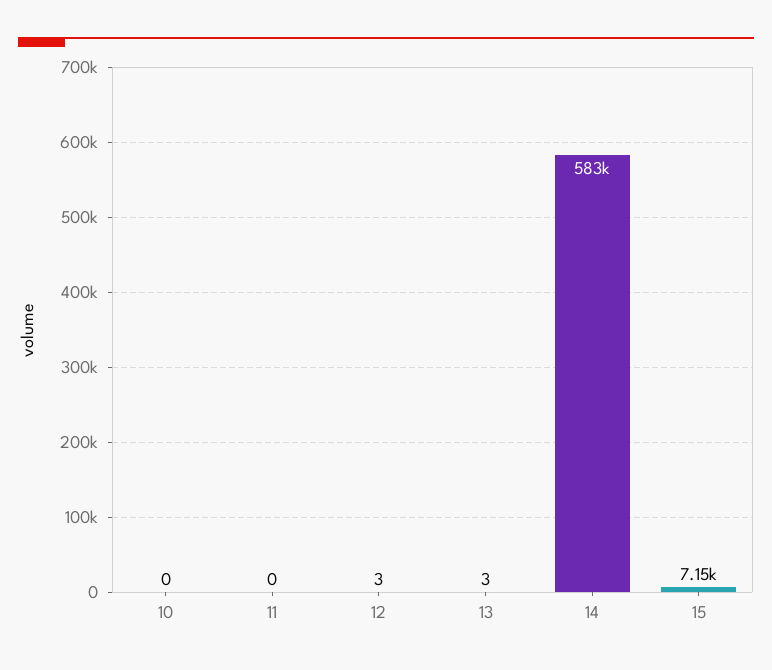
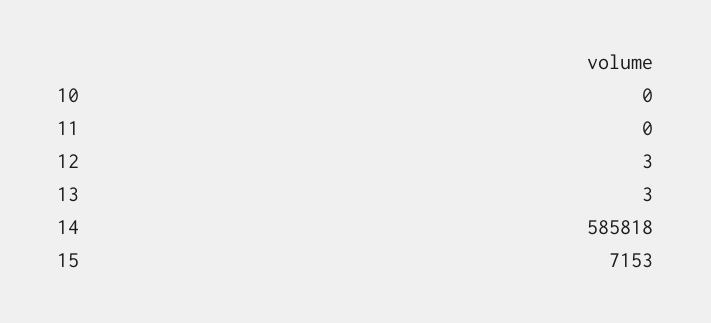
  {
    "10": 0,
    "11": 0,
    "12": 3,
    "13": 3,
-   "14": 583000,
+   "14": 585818,
    "15": 7153
  }

